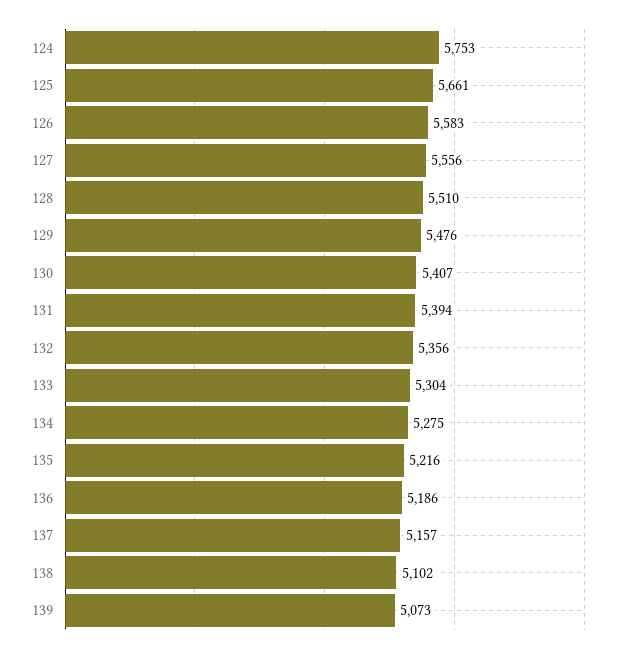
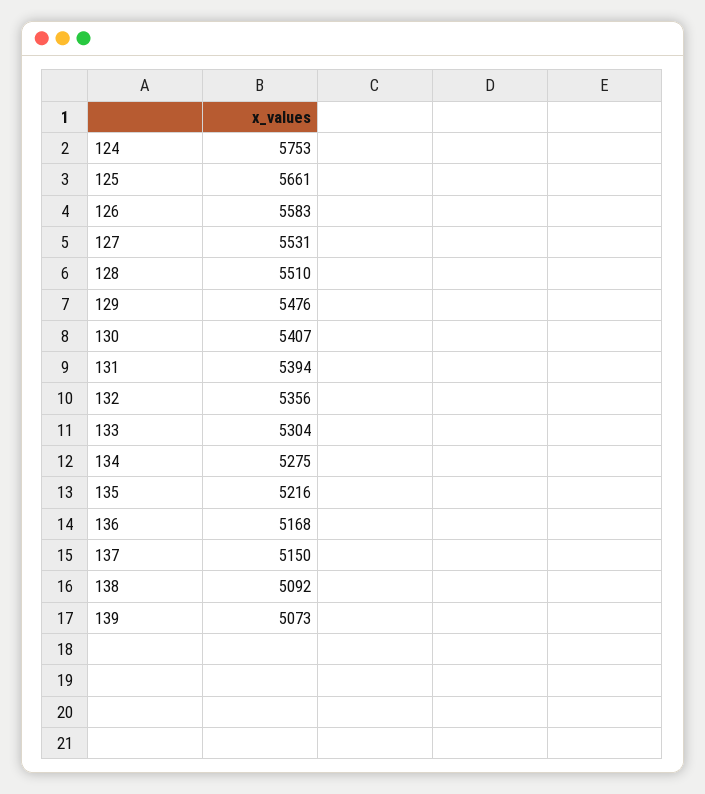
  {
    "124": 5753,
    "125": 5661,
    "126": 5583,
-   "127": 5556,
+   "127": 5531,
    "128": 5510,
    "129": 5476,
    "130": 5407,
    "131": 5394,
    "132": 5356,
    "133": 5304,
    "134": 5275,
    "135": 5216,
-   "136": 5186,
+   "136": 5168,
-   "137": 5157,
+   "137": 5150,
-   "138": 5102,
+   "138": 5092,
    "139": 5073
  }

